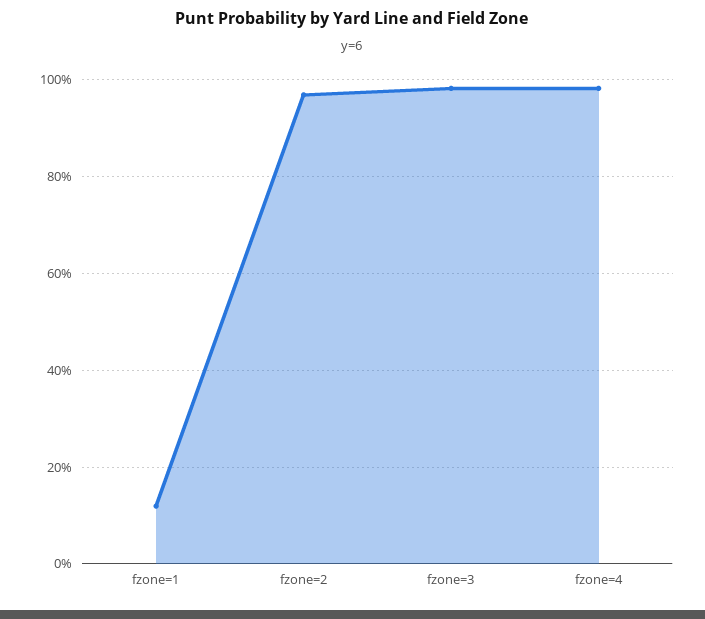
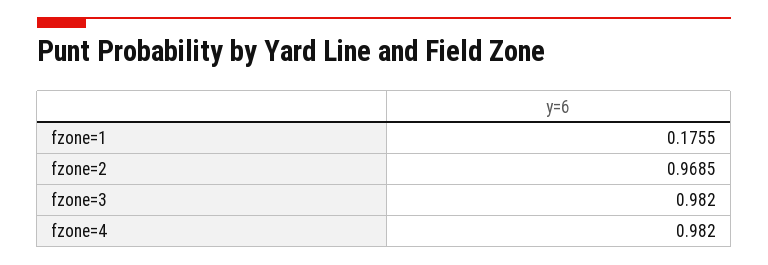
  {
-   "fzone=1": 0.12,
+   "fzone=1": 0.1755,
    "fzone=2": 0.9685,
    "fzone=3": 0.982,
    "fzone=4": 0.982
  }

